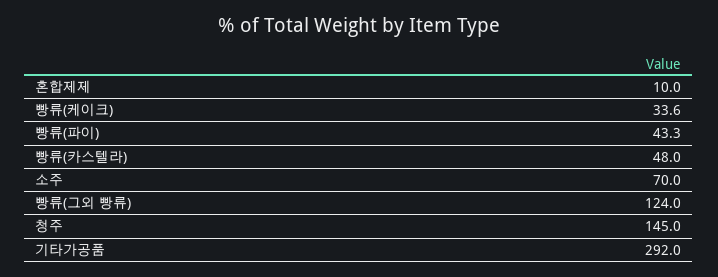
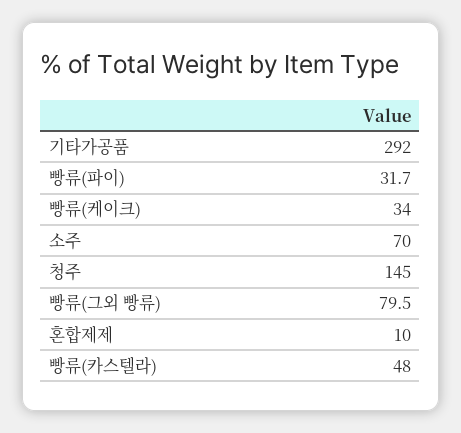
  {
    "혼합제제": 10,
-   "빵류(케이크)": 33.6,
+   "빵류(케이크)": 34,
-   "빵류(파이)": 43.3,
+   "빵류(파이)": 31.7,
    "빵류(카스텔라)": 48,
    "소주": 70,
-   "빵류(그외 빵류)": 124,
+   "빵류(그외 빵류)": 79.5,
    "청주": 145,
    "기타가공품": 292
  }

